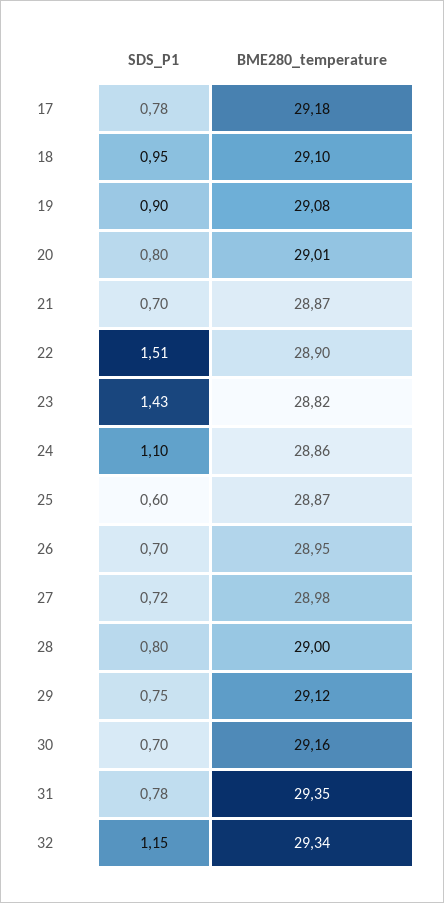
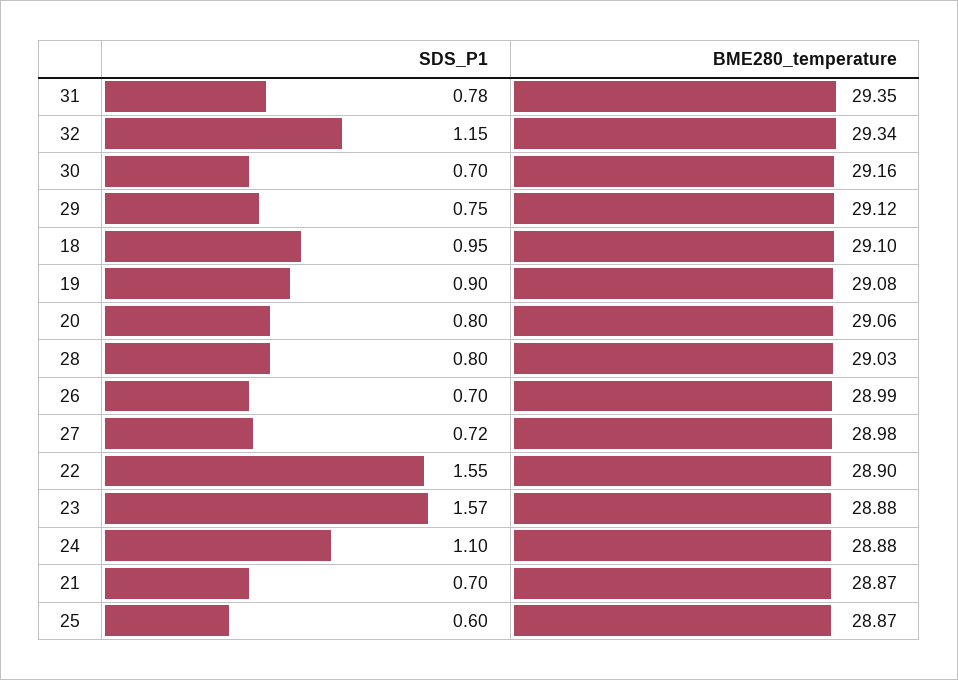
  {
    "SDS_P1": {
-     "17": 0.78,
      "18": 0.95,
      "19": 0.9,
      "20": 0.8,
      "21": 0.7,
-     "22": 1.51,
+     "22": 1.55,
-     "23": 1.43,
+     "23": 1.57,
      "24": 1.1,
      "25": 0.6,
      "26": 0.7,
      "27": 0.72,
      "28": 0.8,
      "29": 0.75,
      "30": 0.7,
      "31": 0.78,
      "32": 1.15
    },
    "BME280_temperature": {
-     "17": 29.18,
      "18": 29.1,
      "19": 29.08,
-     "20": 29.01,
+     "20": 29.06,
      "21": 28.87,
      "22": 28.9,
-     "23": 28.82,
+     "23": 28.88,
-     "24": 28.86,
+     "24": 28.88,
      "25": 28.87,
-     "26": 28.95,
+     "26": 28.99,
      "27": 28.98,
-     "28": 29,
+     "28": 29.03,
      "29": 29.12,
      "30": 29.16,
      "31": 29.35,
      "32": 29.34
    }
  }

